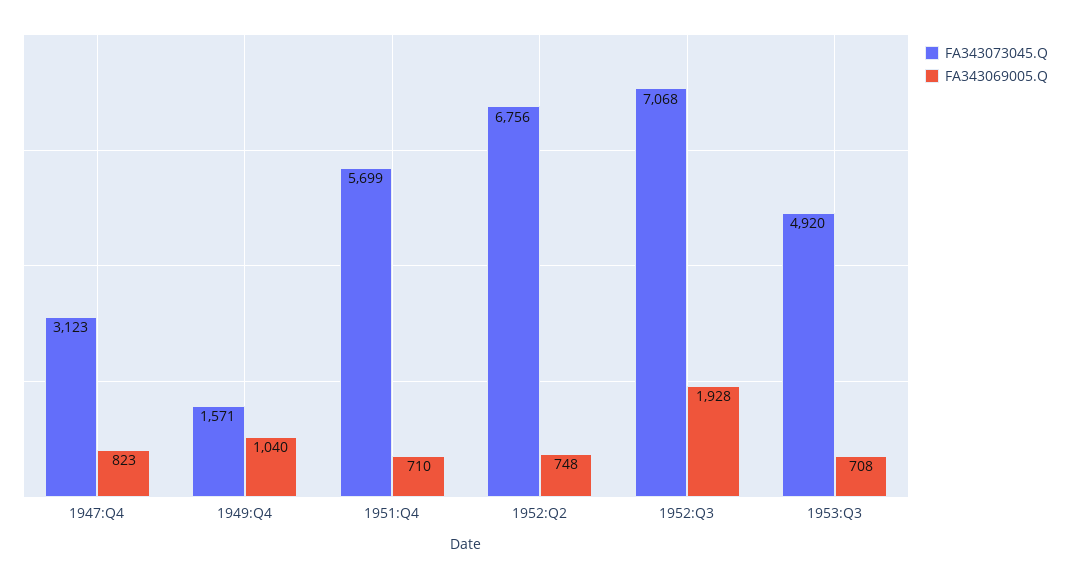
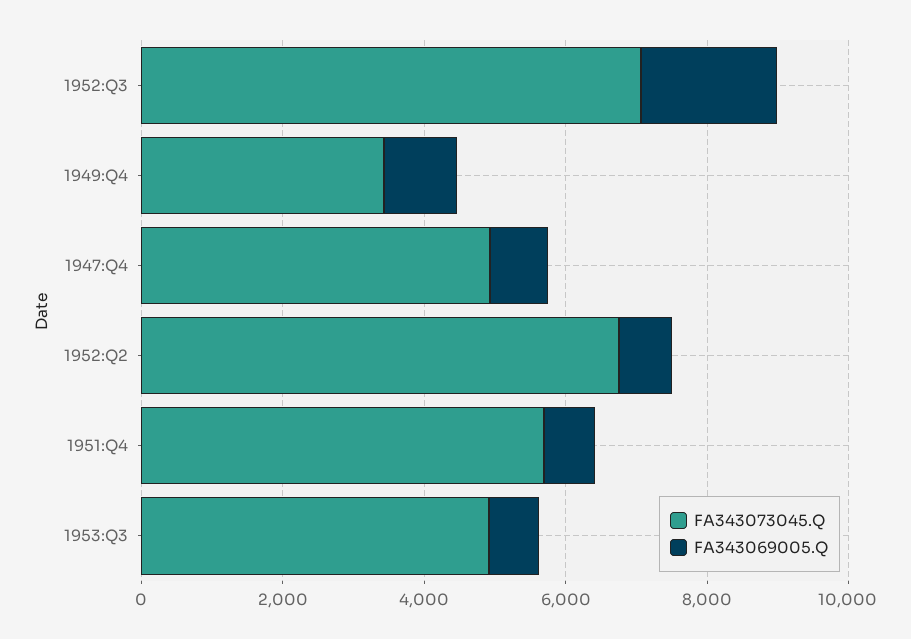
  {
    "FA343073045.Q": {
-     "1947:Q4": 3123,
+     "1947:Q4": 5000,
-     "1949:Q4": 1571,
+     "1949:Q4": 3500,
      "1951:Q4": 5699,
      "1952:Q2": 6756,
      "1952:Q3": 7068,
      "1953:Q3": 4920
    },
    "FA343069005.Q": {
      "1947:Q4": 823,
      "1949:Q4": 1040,
      "1951:Q4": 710,
      "1952:Q2": 748,
      "1952:Q3": 1928,
      "1953:Q3": 708
    }
  }

